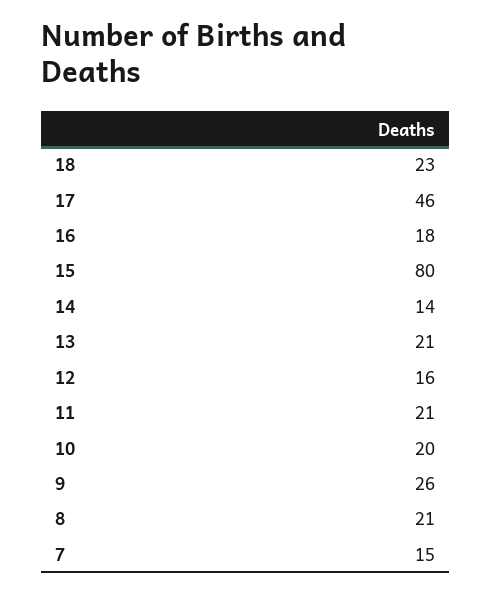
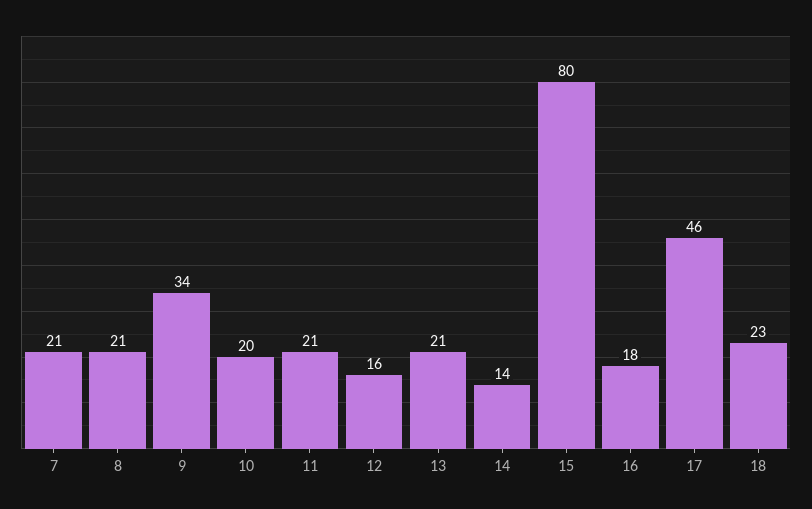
  {
    "18": 23,
    "17": 46,
    "16": 18,
    "15": 80,
    "14": 14,
    "13": 21,
    "12": 16,
    "11": 21,
    "10": 20,
-   "9": 26,
+   "9": 34,
    "8": 21,
-   "7": 15
+   "7": 21
  }

